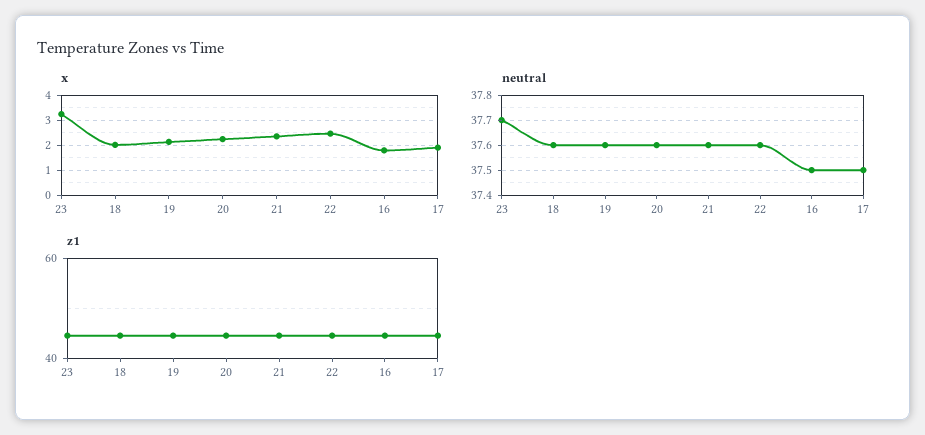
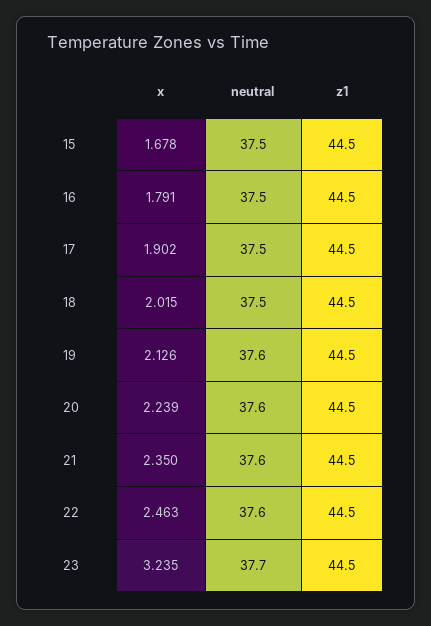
  {
    "x": {
      "23": 3.235,
      "18": 2.015,
      "19": 2.126,
      "20": 2.239,
      "21": 2.35,
      "22": 2.463,
      "16": 1.791,
-     "17": 1.902
+     "17": 1.902,
+     "15": 1.678
    },
    "neutral": {
      "23": 37.7,
-     "18": 37.6,
+     "18": 37.5,
      "19": 37.6,
      "20": 37.6,
      "21": 37.6,
      "22": 37.6,
      "16": 37.5,
-     "17": 37.5
+     "17": 37.5,
+     "15": 37.5
    },
    "z1": {
      "23": 44.5,
      "18": 44.5,
      "19": 44.5,
      "20": 44.5,
      "21": 44.5,
      "22": 44.5,
      "16": 44.5,
-     "17": 44.5
+     "17": 44.5,
+     "15": 44.5
    }
  }

